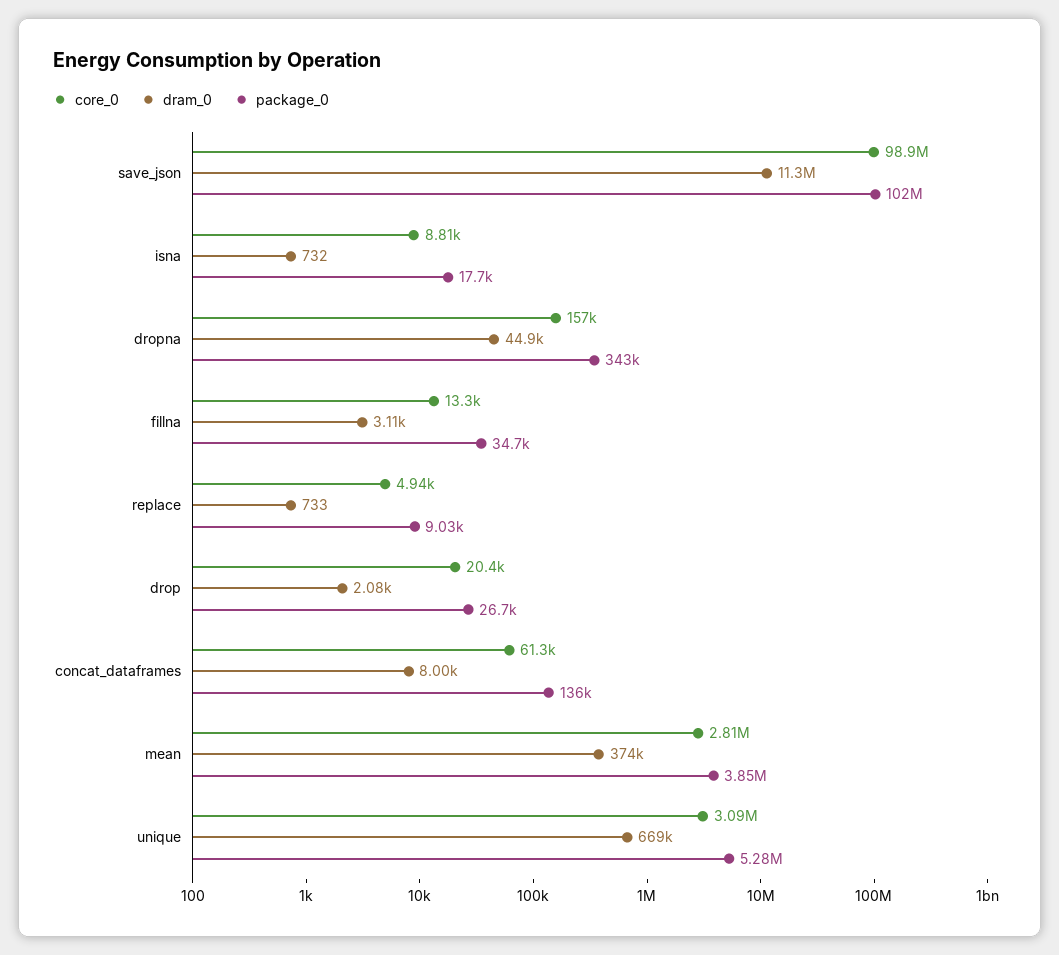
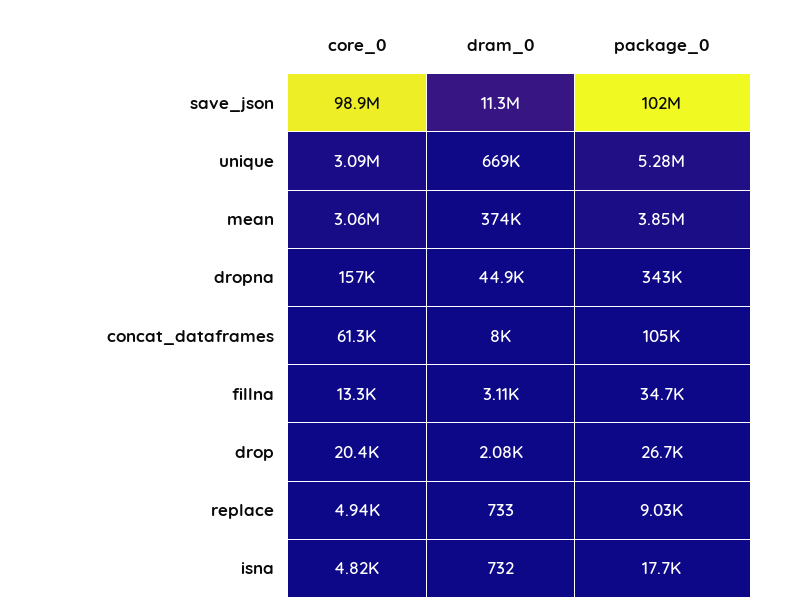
  {
    "core_0": {
      "save_json": 98900000,
-     "isna": 8810,
+     "isna": 4820,
      "dropna": 157000,
      "fillna": 13300,
      "replace": 4940,
      "drop": 20400,
      "concat_dataframes": 61300,
-     "mean": 2810000,
+     "mean": 3060000,
      "unique": 3090000
    },
    "dram_0": {
      "save_json": 11300000,
      "isna": 732,
      "dropna": 44900,
      "fillna": 3110,
      "replace": 733,
      "drop": 2080,
      "concat_dataframes": 8000,
      "mean": 374000,
      "unique": 669000
    },
    "package_0": {
      "save_json": 102000000,
      "isna": 17700,
      "dropna": 343000,
      "fillna": 34700,
      "replace": 9030,
      "drop": 26700,
-     "concat_dataframes": 136000,
+     "concat_dataframes": 105000,
      "mean": 3850000,
      "unique": 5280000
    }
  }

